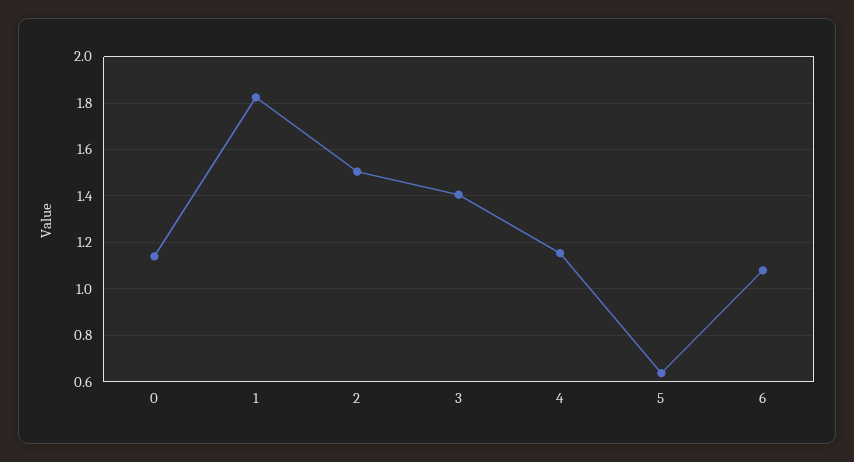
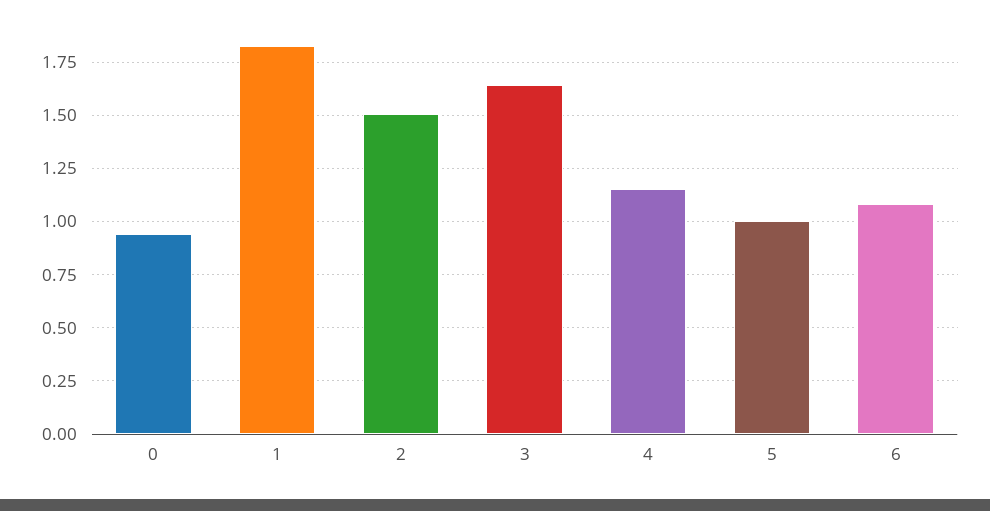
  {
-   "0": 1.15,
+   "0": 0.95,
    "1": 1.8,
    "2": 1.5,
-   "3": 1.4,
+   "3": 1.65,
    "4": 1.15,
-   "5": 0.65,
+   "5": 1,
    "6": 1.1
  }

